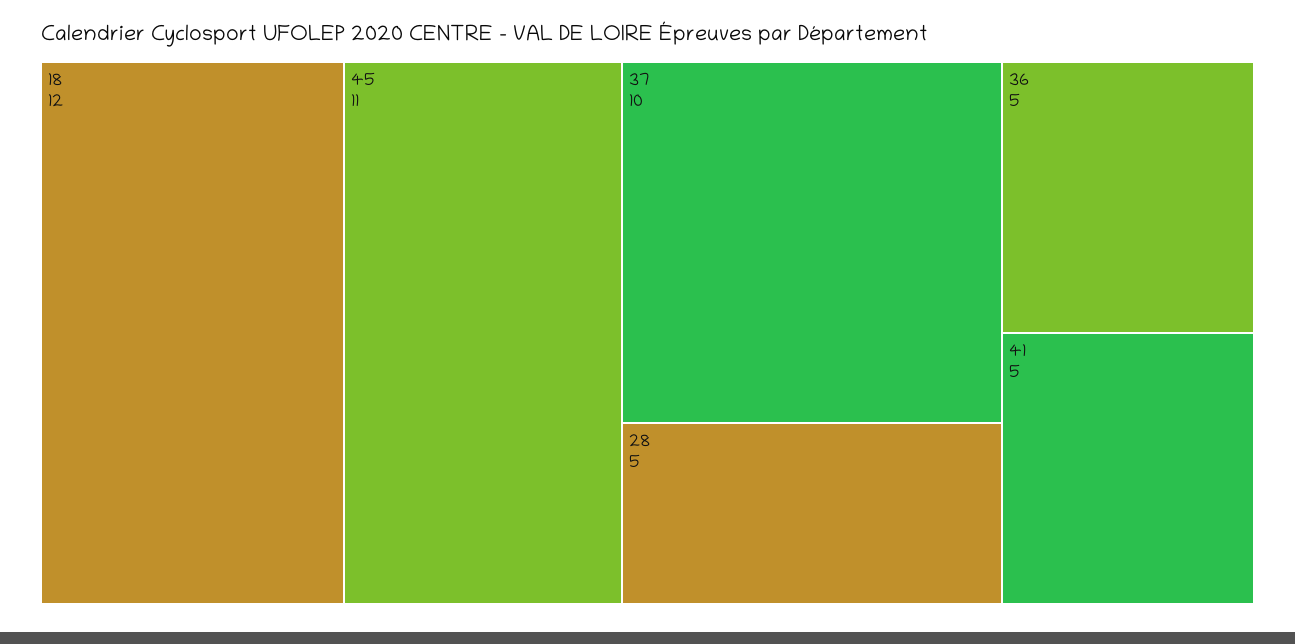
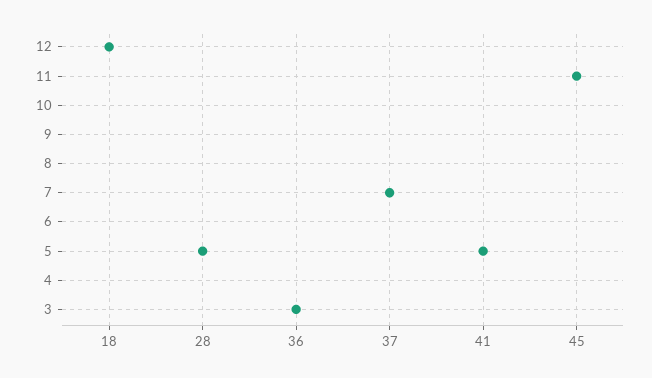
  {
    "18": 12,
    "45": 11,
-   "37": 10,
+   "37": 7,
    "28": 5,
-   "36": 5,
+   "36": 3,
    "41": 5
  }

